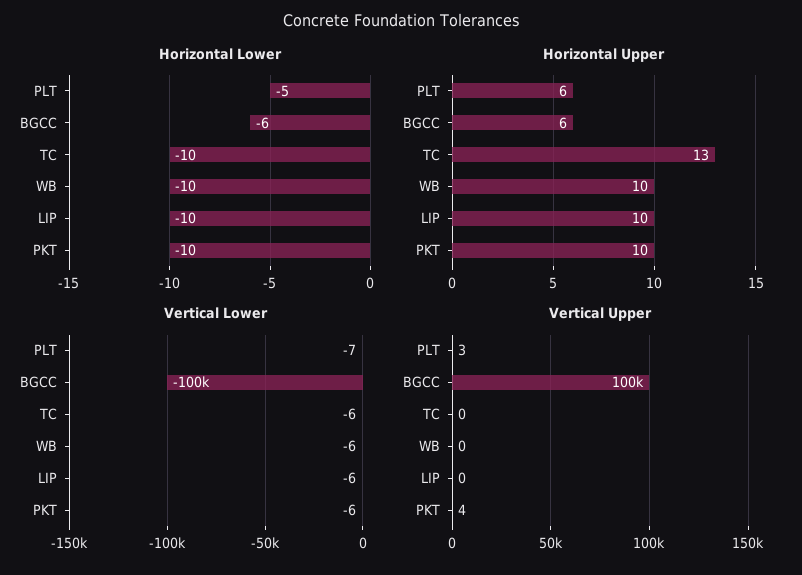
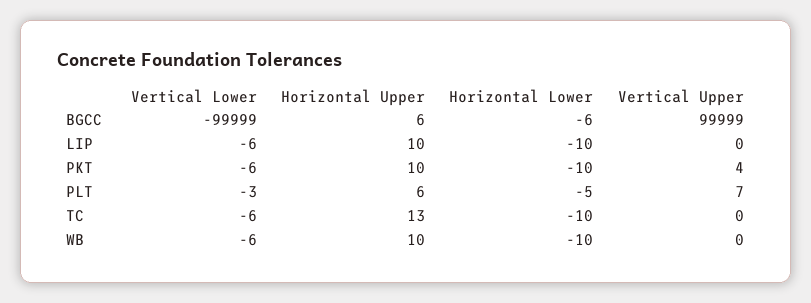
  {
    "Horizontal Lower": {
      "PLT": -5,
      "BGCC": -6,
      "TC": -10,
      "WB": -10,
      "LIP": -10,
      "PKT": -10
    },
    "Horizontal Upper": {
      "PLT": 6,
      "BGCC": 6,
      "TC": 13,
      "WB": 10,
      "LIP": 10,
      "PKT": 10
    },
    "Vertical Lower": {
-     "PLT": -7,
+     "PLT": -3,
      "BGCC": -99999,
      "TC": -6,
      "WB": -6,
      "LIP": -6,
      "PKT": -6
    },
    "Vertical Upper": {
-     "PLT": 3,
+     "PLT": 7,
      "BGCC": 99999,
      "TC": 0,
      "WB": 0,
      "LIP": 0,
      "PKT": 4
    }
  }

